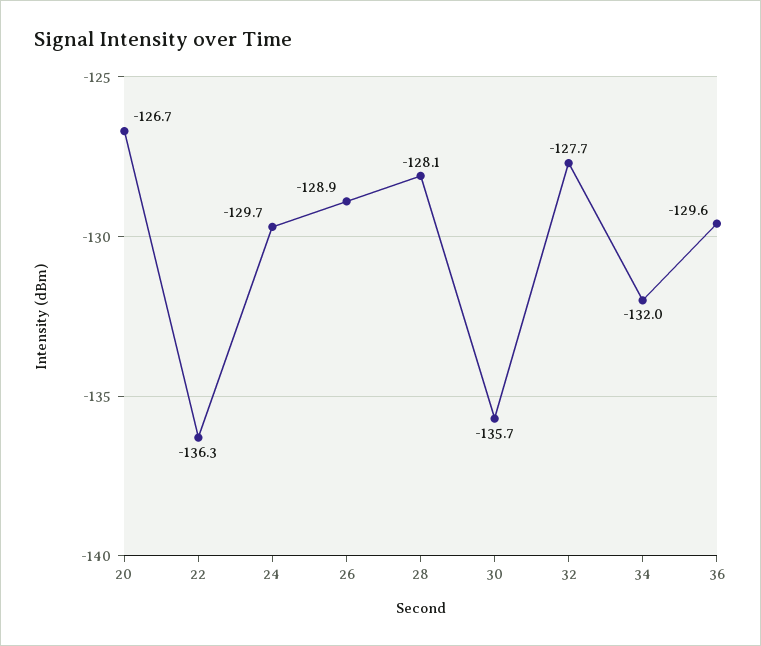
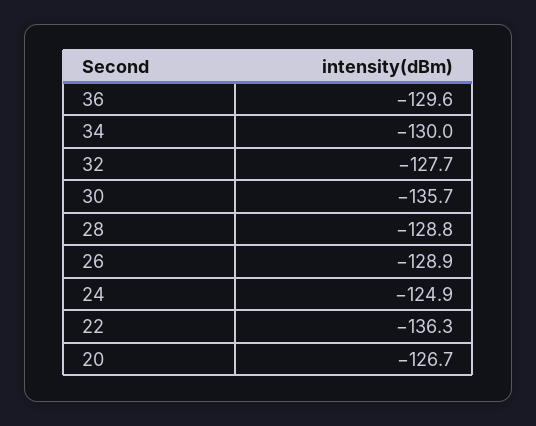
  {
    "20": -126.7,
    "22": -136.3,
-   "24": -129.7,
+   "24": -124.9,
    "26": -128.9,
-   "28": -128.1,
+   "28": -128.8,
    "30": -135.7,
    "32": -127.7,
-   "34": -132,
+   "34": -130,
    "36": -129.6
  }

